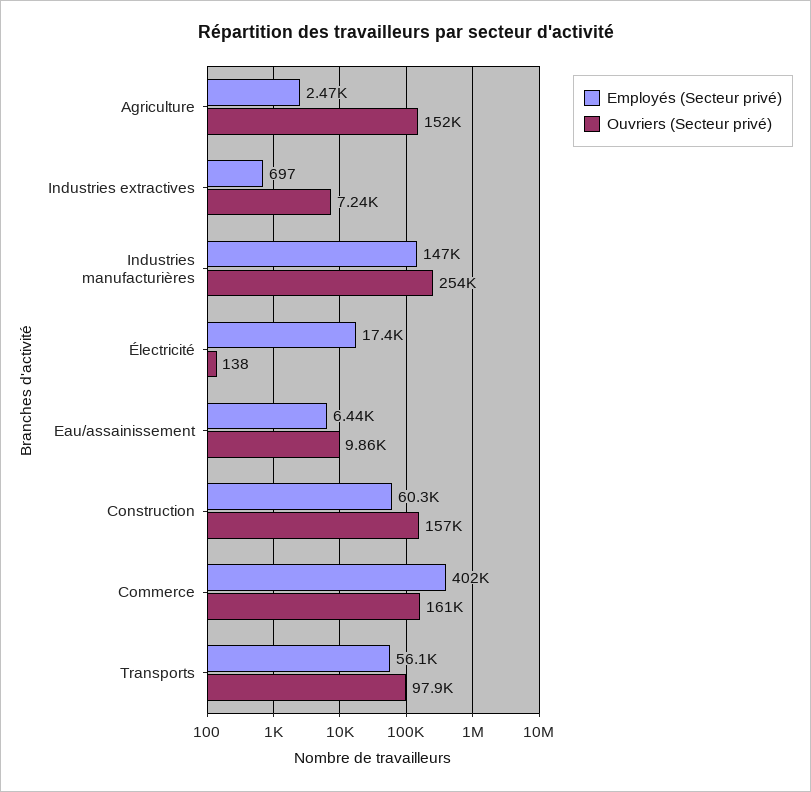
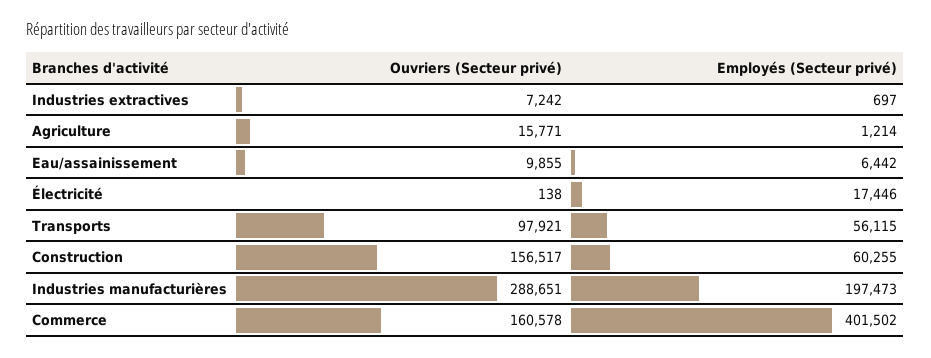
  {
    "Employés (Secteur privé)": {
-     "Agriculture": 2470,
+     "Agriculture": 1214,
      "Industries extractives": 697,
-     "Industries manufacturières": 147000,
+     "Industries manufacturières": 197473,
      "Électricité": 17446,
      "Eau/assainissement": 6442,
      "Construction": 60255,
      "Commerce": 401502,
      "Transports": 56115
    },
    "Ouvriers (Secteur privé)": {
-     "Agriculture": 152000,
+     "Agriculture": 15771,
      "Industries extractives": 7242,
-     "Industries manufacturières": 254000,
+     "Industries manufacturières": 288651,
      "Électricité": 138,
      "Eau/assainissement": 9855,
      "Construction": 156517,
      "Commerce": 160578,
      "Transports": 97921
    }
  }

